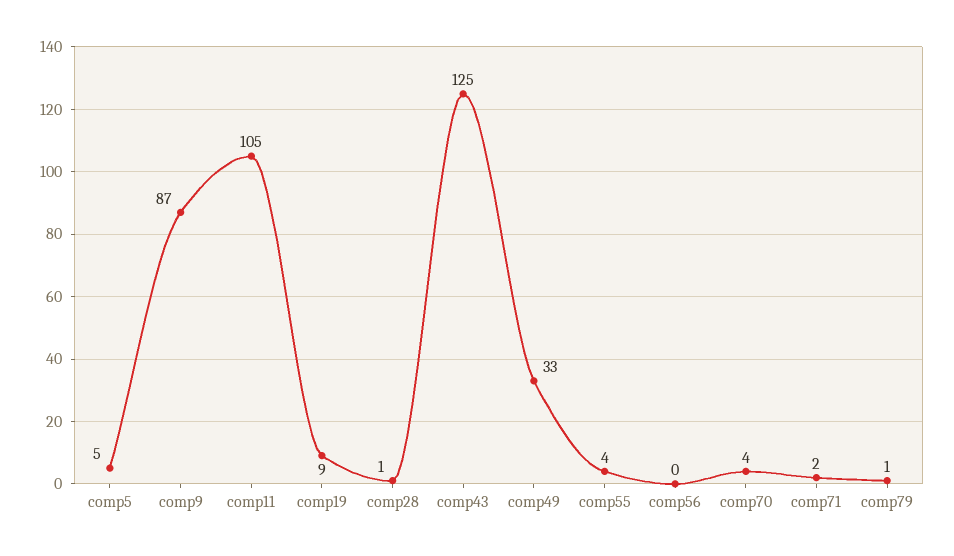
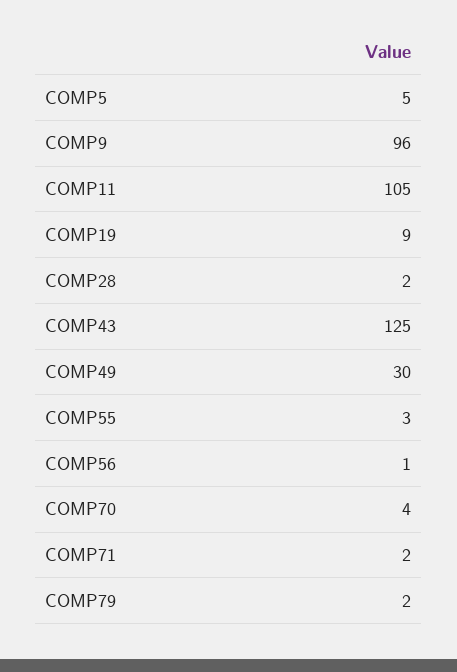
  {
    "comp5": 5,
-   "comp9": 87,
+   "comp9": 96,
    "comp11": 105,
    "comp19": 9,
-   "comp28": 1,
+   "comp28": 2,
    "comp43": 125,
-   "comp49": 33,
+   "comp49": 30,
-   "comp55": 4,
+   "comp55": 3,
-   "comp56": 0,
+   "comp56": 1,
    "comp70": 4,
    "comp71": 2,
-   "comp79": 1
+   "comp79": 2
  }

